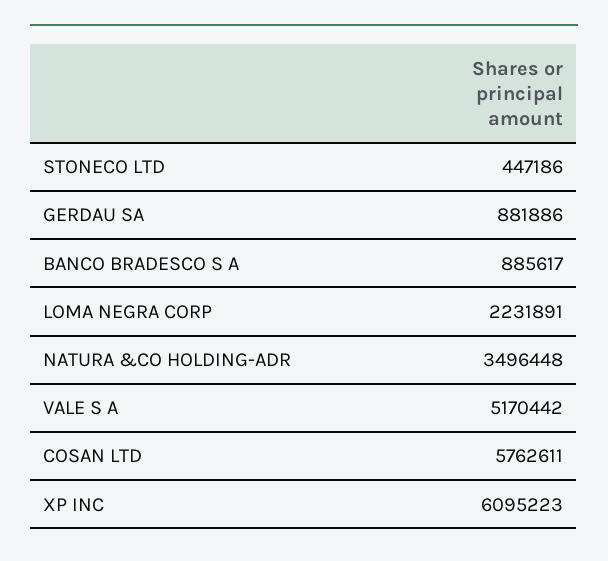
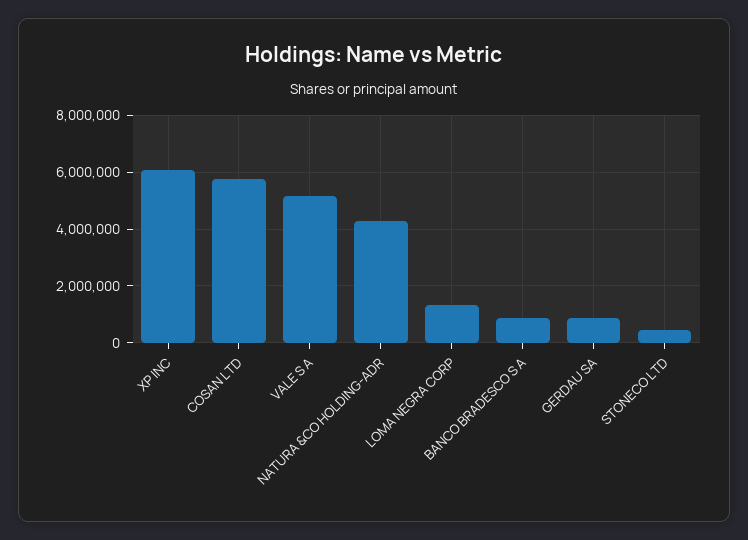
  {
    "STONECO LTD": 447186,
    "GERDAU SA": 881886,
    "BANCO BRADESCO S A": 885617,
-   "LOMA NEGRA CORP": 2231891,
+   "LOMA NEGRA CORP": 1250000,
-   "NATURA &CO HOLDING-ADR": 3496448,
+   "NATURA &CO HOLDING-ADR": 4250000,
    "VALE S A": 5170442,
    "COSAN LTD": 5762611,
    "XP INC": 6095223
  }

